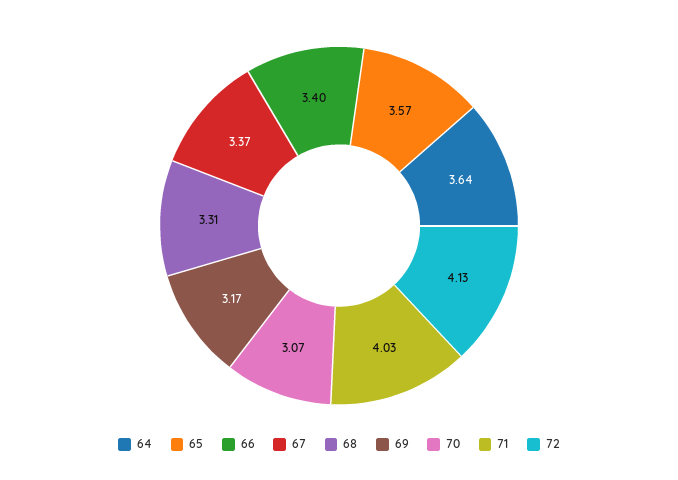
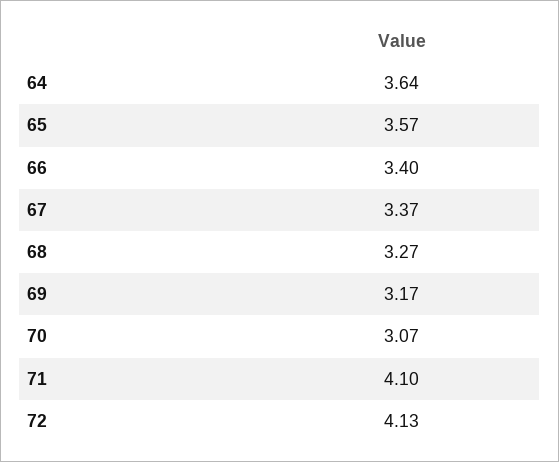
  {
    "64": 3.64,
    "65": 3.57,
    "66": 3.4,
    "67": 3.37,
-   "68": 3.31,
+   "68": 3.27,
    "69": 3.17,
    "70": 3.07,
-   "71": 4.03,
+   "71": 4.1,
    "72": 4.13
  }

